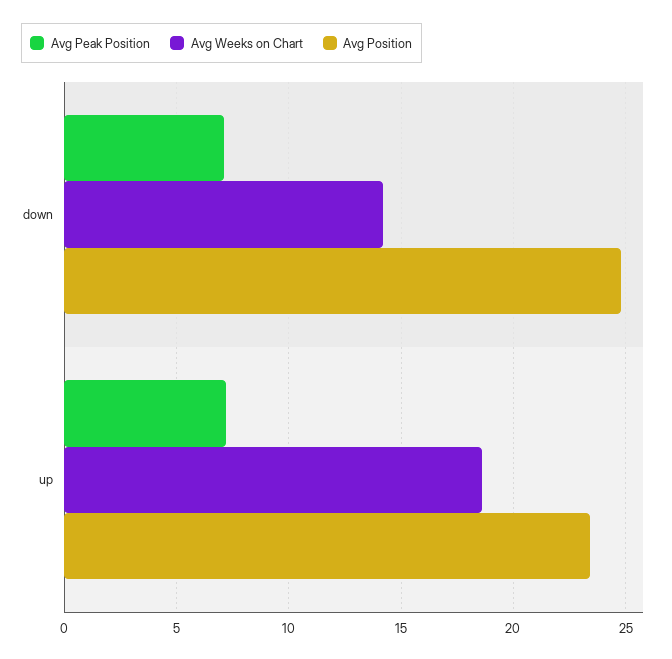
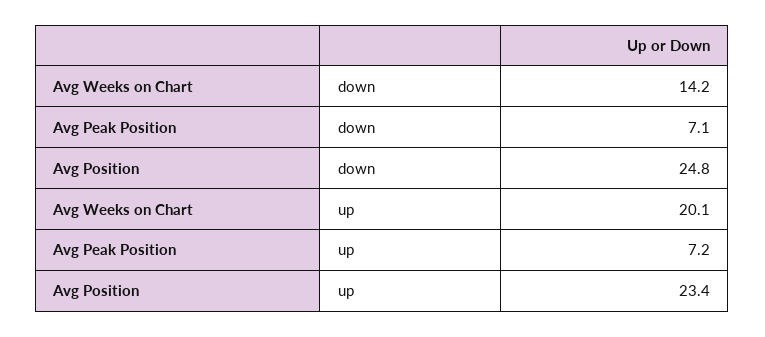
  {
    "Avg Peak Position": {
      "down": 7.1,
      "up": 7.2
    },
    "Avg Weeks on Chart": {
      "down": 14.2,
-     "up": 18.5
+     "up": 20.1
    },
    "Avg Position": {
      "down": 24.8,
      "up": 23.4
    }
  }

